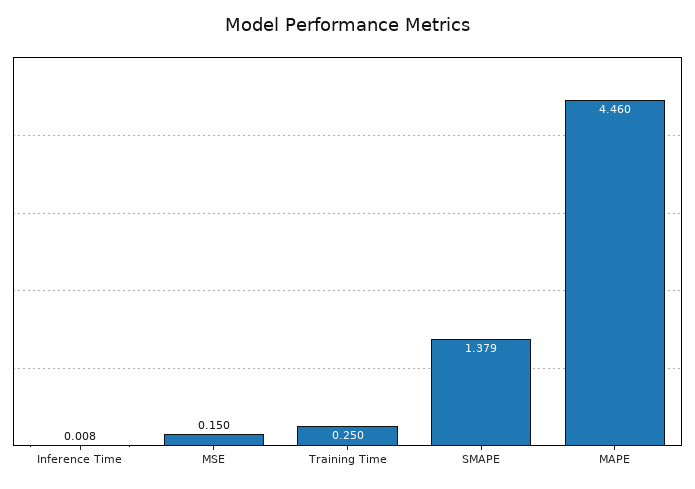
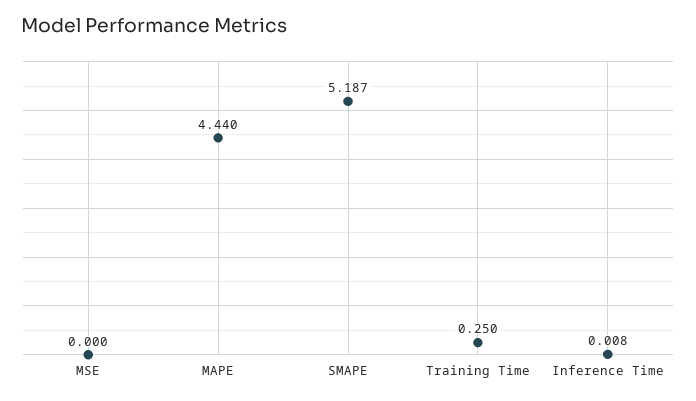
  {
    "Inference Time": 0.008,
-   "MSE": 0.15,
+   "MSE": 0,
    "Training Time": 0.25,
-   "SMAPE": 1.379,
+   "SMAPE": 5.187,
-   "MAPE": 4.46
+   "MAPE": 4.44
  }

